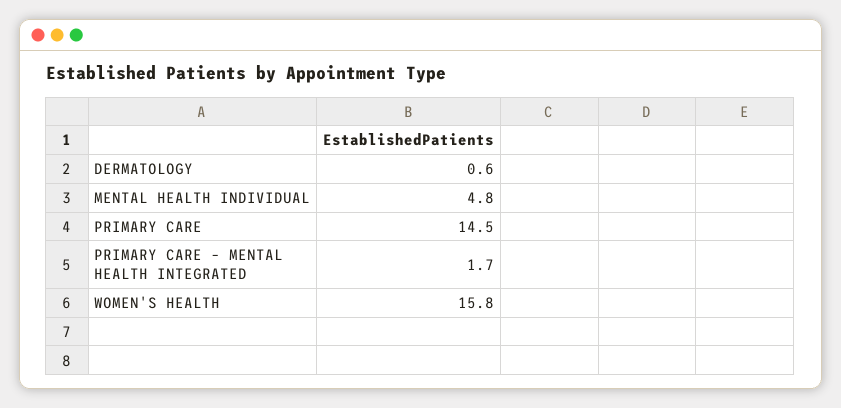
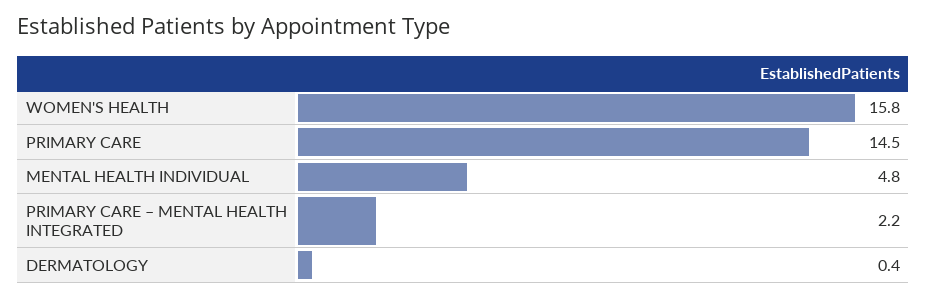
  {
-   "DERMATOLOGY": 0.6,
+   "DERMATOLOGY": 0.4,
    "MENTAL HEALTH INDIVIDUAL": 4.8,
    "PRIMARY CARE": 14.5,
-   "PRIMARY CARE – MENTAL HEALTH INTEGRATED": 1.7,
+   "PRIMARY CARE – MENTAL HEALTH INTEGRATED": 2.2,
    "WOMEN'S HEALTH": 15.8
  }

